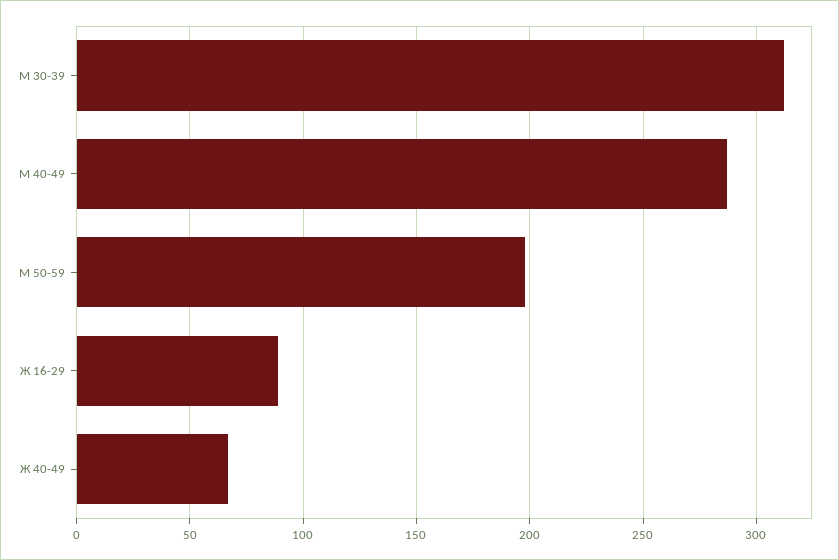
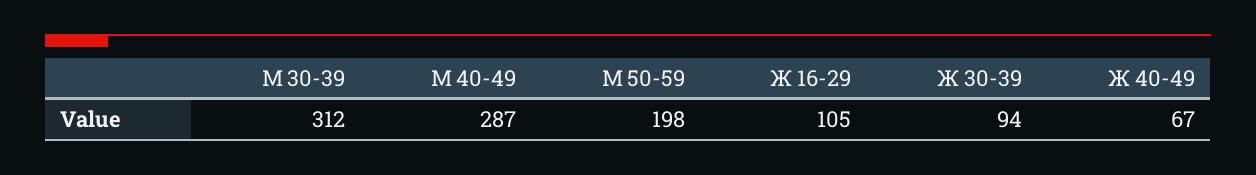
  {
    "М 30-39": 312,
    "М 40-49": 287,
    "М 50-59": 198,
-   "Ж 16-29": 90,
+   "Ж 16-29": 105,
-   "Ж 40-49": 67
+   "Ж 40-49": 67,
+   "Ж 30-39": 94
  }

